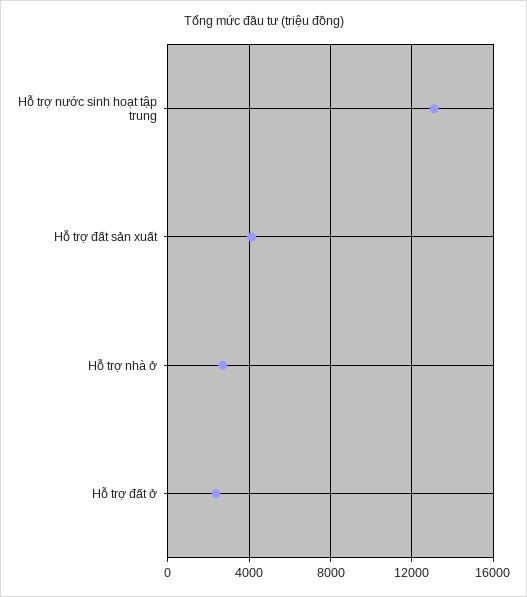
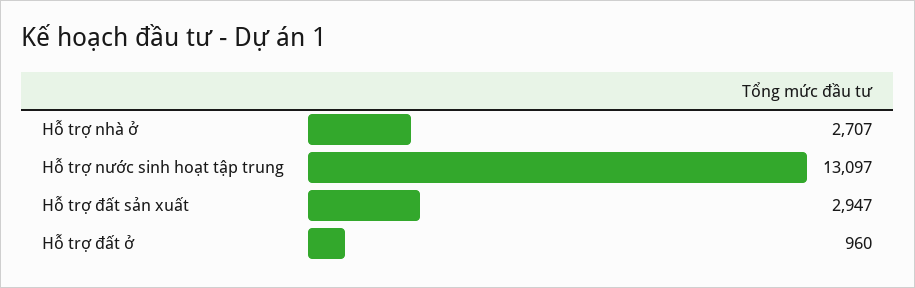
  {
    "Hỗ trợ nước sinh hoạt tập trung": 13097,
-   "Hỗ trợ đất sản xuất": 4000,
+   "Hỗ trợ đất sản xuất": 2947,
    "Hỗ trợ nhà ở": 2707,
-   "Hỗ trợ đất ở": 2500
+   "Hỗ trợ đất ở": 960
  }

